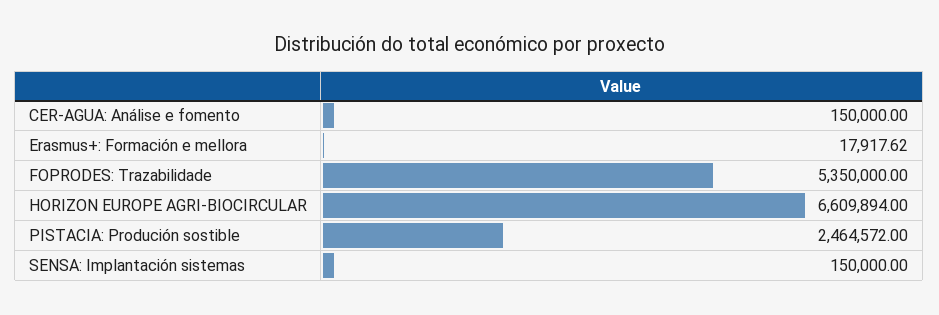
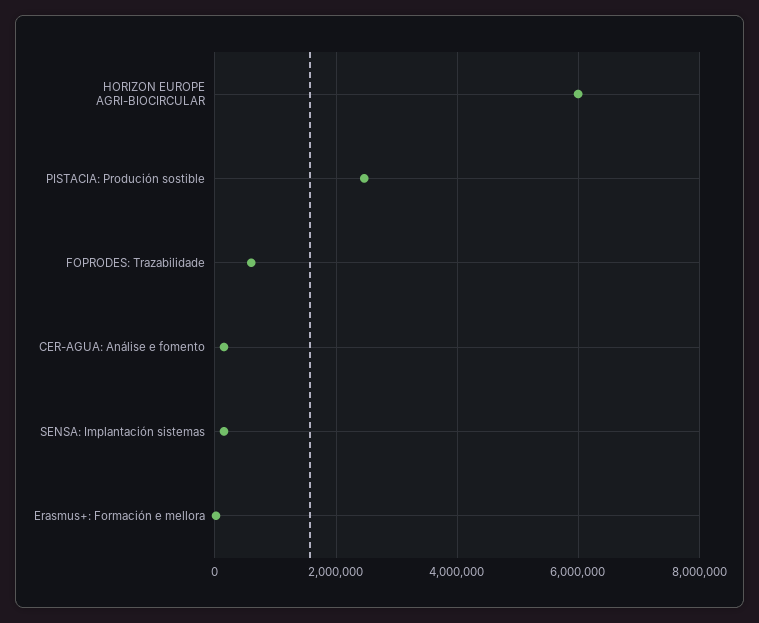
  {
    "CER-AGUA: Análise e fomento": 150000,
    "Erasmus+: Formación e mellora": 17917.62,
-   "FOPRODES: Trazabilidade": 5350000,
+   "FOPRODES: Trazabilidade": 600000,
-   "HORIZON EUROPE AGRI-BIOCIRCULAR": 6609894,
+   "HORIZON EUROPE AGRI-BIOCIRCULAR": 6000000,
    "PISTACIA: Produción sostible": 2464572,
    "SENSA: Implantación sistemas": 150000
  }

